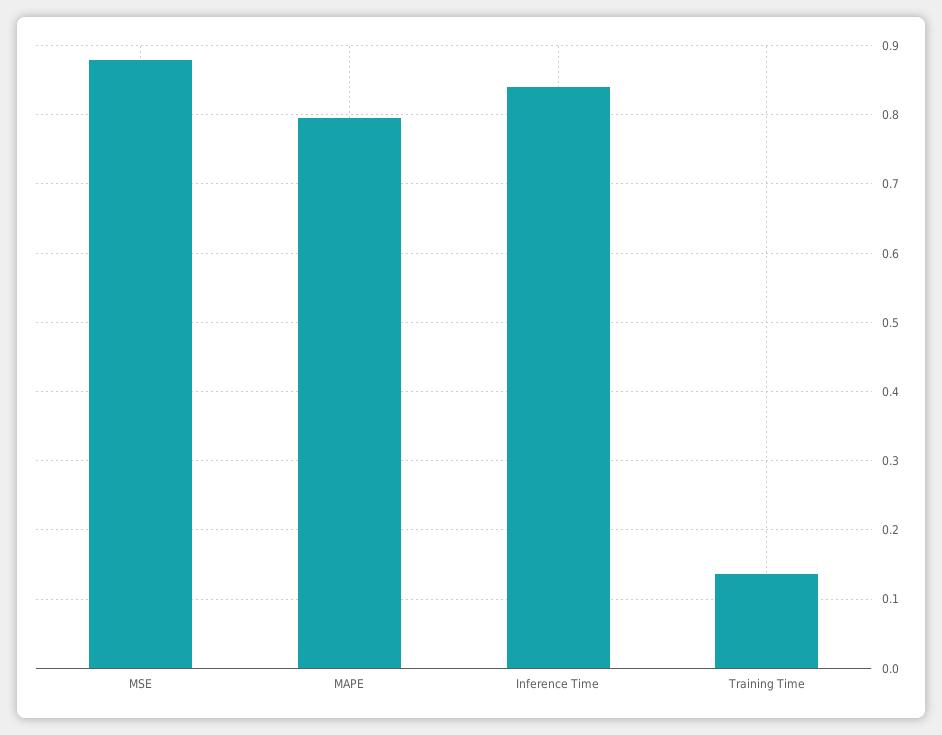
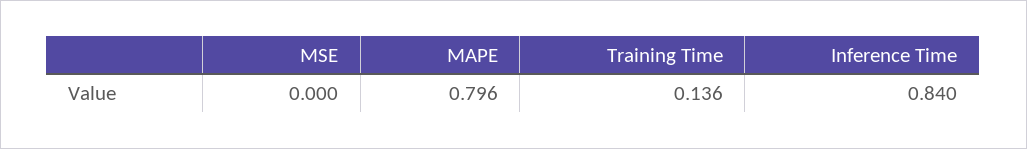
  {
-   "MSE": 0.88,
+   "MSE": 0,
    "MAPE": 0.796,
    "Inference Time": 0.84,
    "Training Time": 0.136
  }

